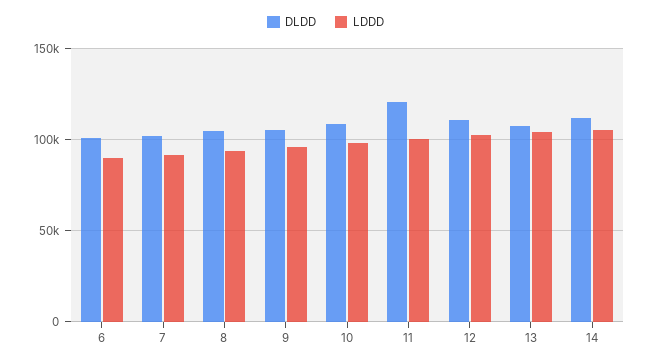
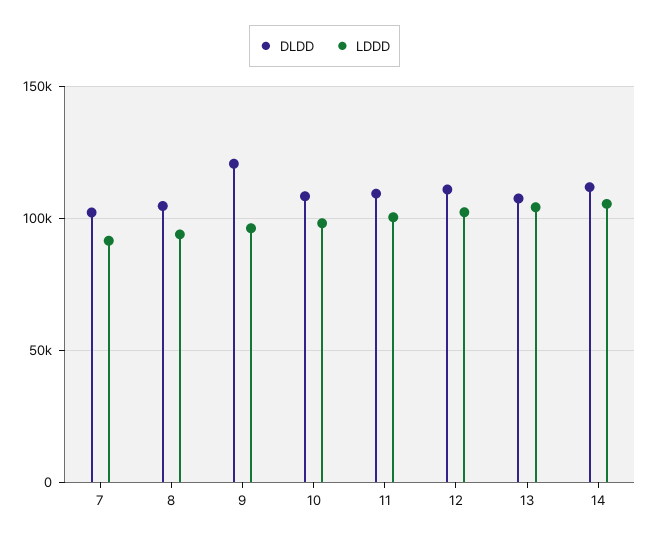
  {
    "DLDD": {
-     "6": 100000,
      "7": 100000,
      "8": 105000,
-     "9": 105000,
+     "9": 120000,
      "10": 110000,
-     "11": 120000,
+     "11": 110000,
      "12": 110000,
      "13": 110000,
      "14": 110000
    },
    "LDDD": {
-     "6": 90000,
      "7": 90000,
      "8": 95000,
      "9": 95000,
      "10": 100000,
      "11": 100000,
      "12": 100000,
      "13": 105000,
      "14": 105000
    }
  }

